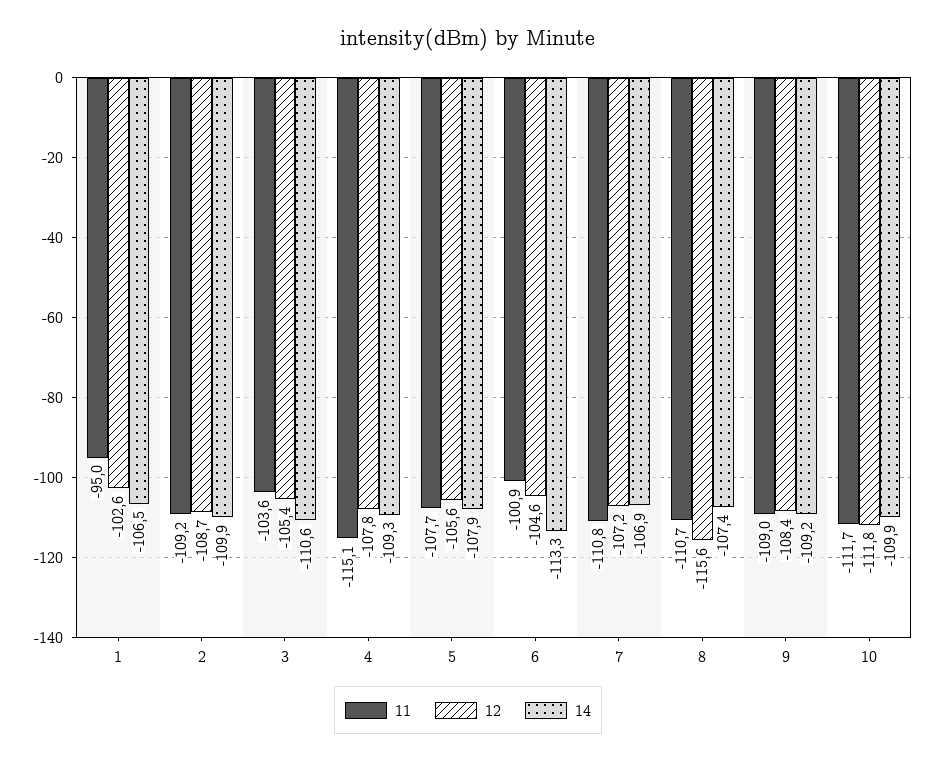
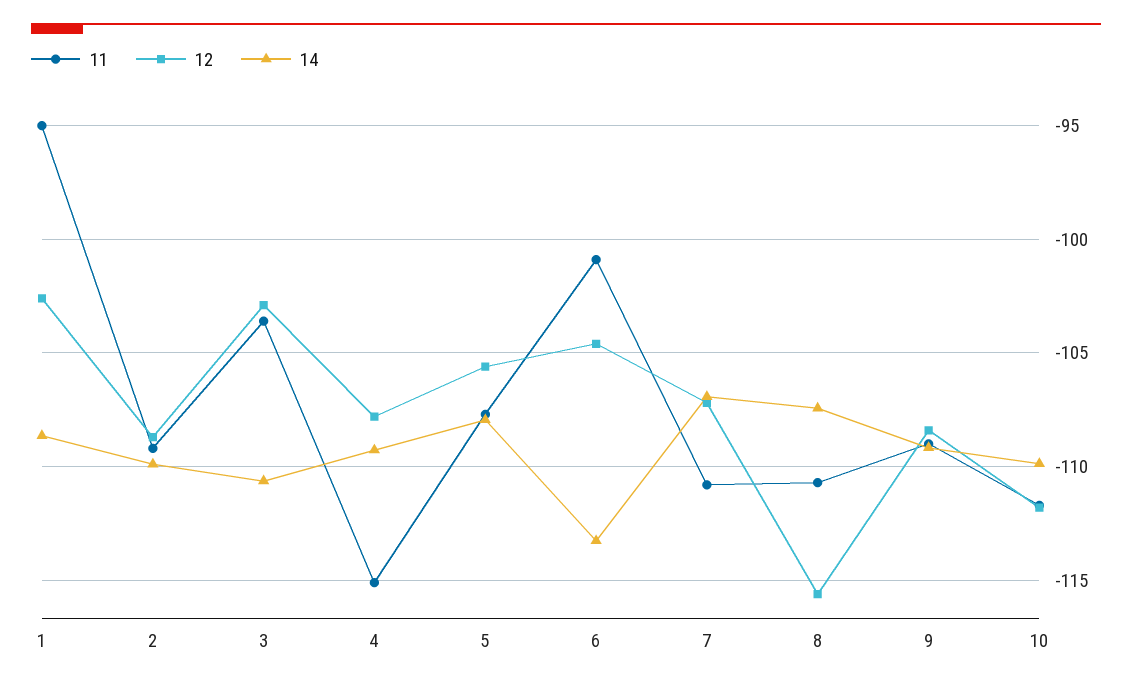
  {
    "11": {
      "1": -95,
      "2": -109.2,
      "3": -103.6,
      "4": -115.1,
      "5": -107.7,
      "6": -100.9,
      "7": -110.8,
      "8": -110.7,
      "9": -109,
      "10": -111.7
    },
    "12": {
      "1": -102.6,
      "2": -108.7,
-     "3": -105.4,
+     "3": -103,
      "4": -107.8,
      "5": -105.6,
      "6": -104.6,
      "7": -107.2,
      "8": -115.6,
      "9": -108.4,
      "10": -111.8
    },
    "14": {
-     "1": -106.5,
+     "1": -108.5,
      "2": -109.9,
      "3": -110.6,
      "4": -109.3,
      "5": -107.9,
      "6": -113.3,
      "7": -106.9,
      "8": -107.4,
      "9": -109.2,
      "10": -109.9
    }
  }

